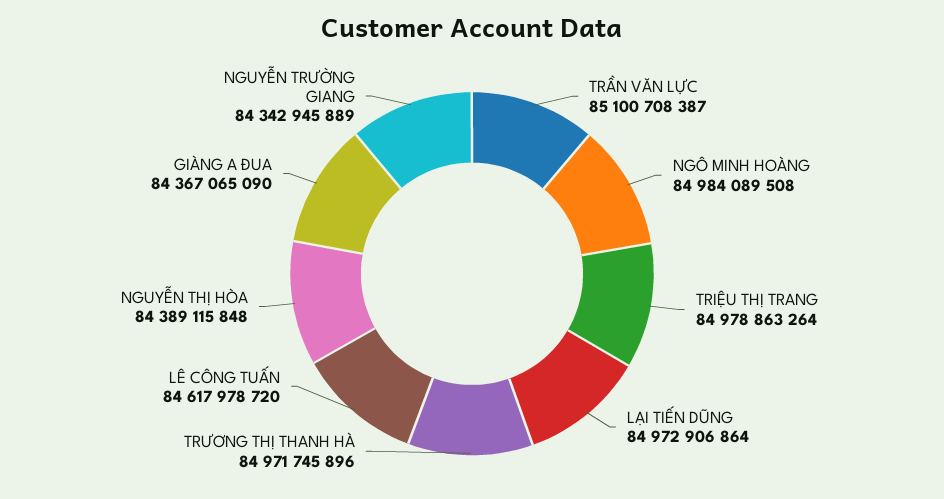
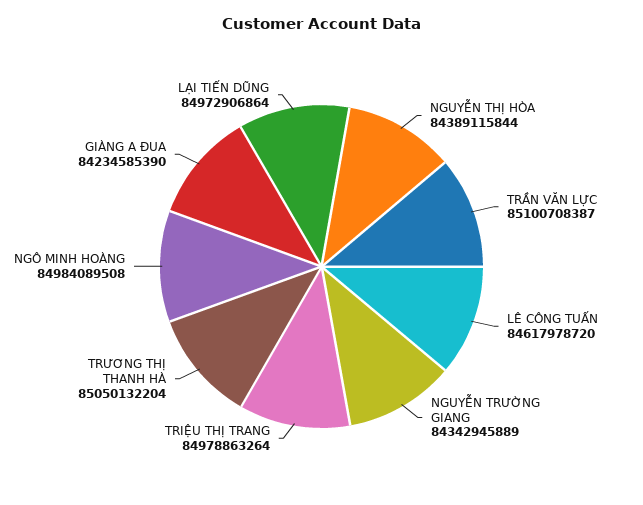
  {
    "TRẦN VĂN LỰC": 85100708387,
    "NGÔ MINH HOÀNG": 84984089508,
    "TRIỆU THỊ TRANG": 84978863264,
    "LẠI TIẾN DŨNG": 84972906864,
-   "TRƯƠNG THỊ THANH HÀ": 84971745896,
+   "TRƯƠNG THỊ THANH HÀ": 85050132204,
    "LÊ CÔNG TUẤN": 84617978720,
-   "NGUYỄN THỊ HÒA": 84389115848,
+   "NGUYỄN THỊ HÒA": 84389115844,
-   "GIÀNG A ĐUA": 84367065090,
+   "GIÀNG A ĐUA": 84234585390,
    "NGUYỄN TRƯỜNG GIANG": 84342945889
  }

